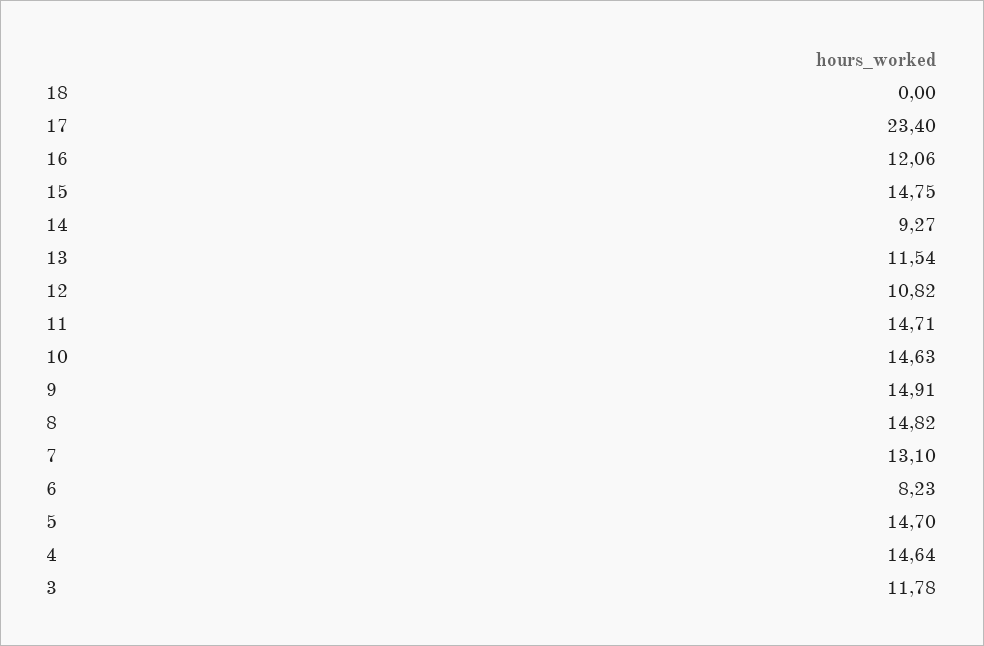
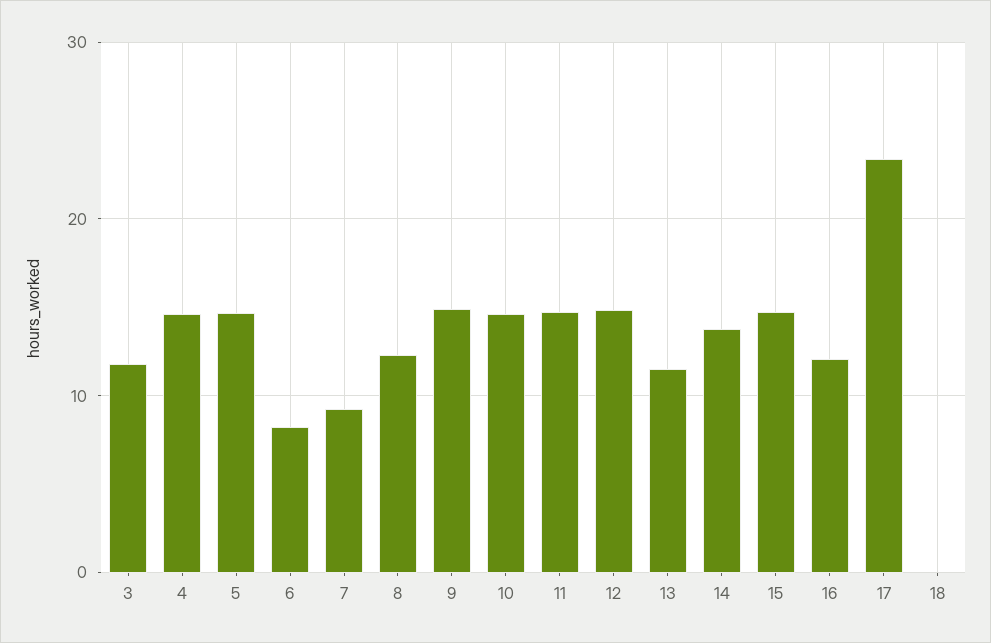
  {
    "18": 0,
    "17": 23.4,
    "16": 12.06,
    "15": 14.75,
-   "14": 9.27,
+   "14": 14,
    "13": 11.54,
-   "12": 10.82,
+   "12": 15,
    "11": 14.71,
    "10": 14.63,
    "9": 14.91,
-   "8": 14.82,
+   "8": 12,
-   "7": 13.1,
+   "7": 9,
    "6": 8.23,
    "5": 14.7,
    "4": 14.64,
    "3": 11.78
  }

